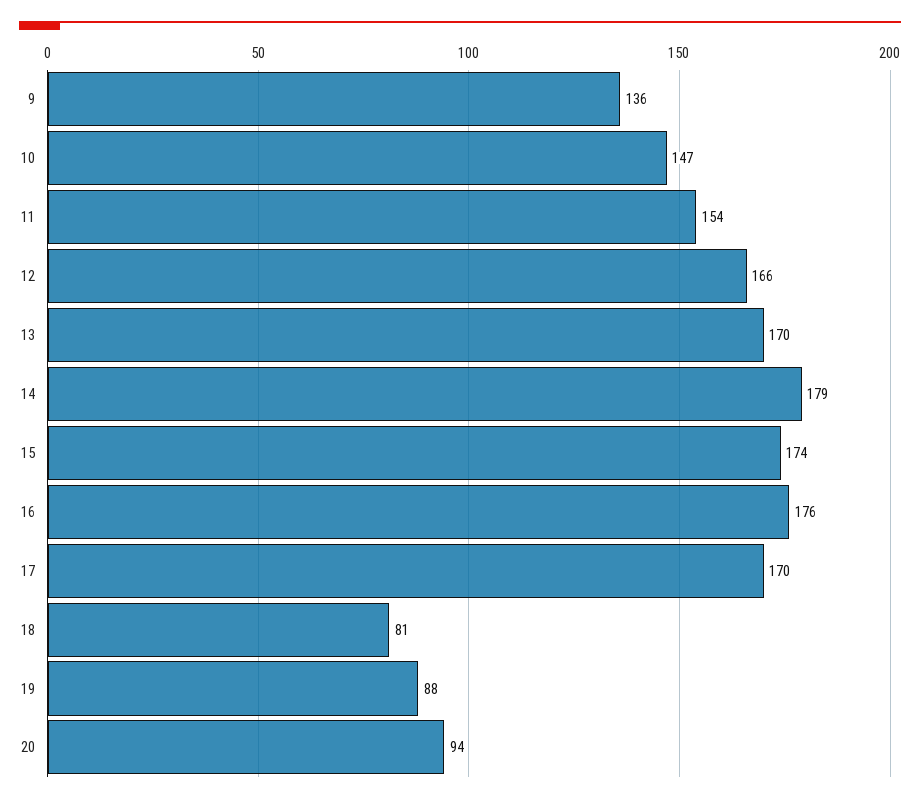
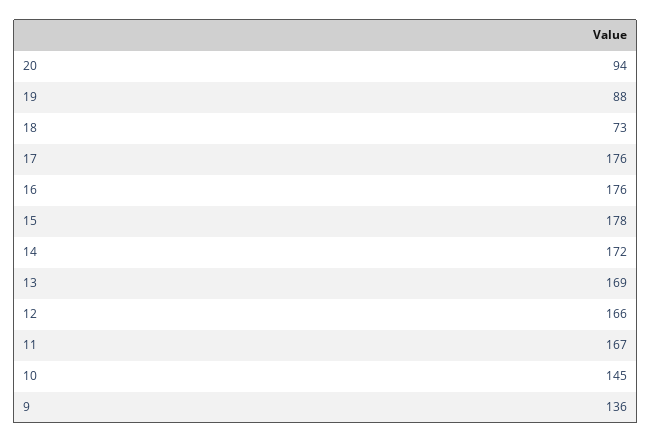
  {
    "9": 136,
-   "10": 147,
+   "10": 145,
-   "11": 154,
+   "11": 167,
    "12": 166,
-   "13": 170,
+   "13": 169,
-   "14": 179,
+   "14": 172,
-   "15": 174,
+   "15": 178,
    "16": 176,
-   "17": 170,
+   "17": 176,
-   "18": 81,
+   "18": 73,
    "19": 88,
    "20": 94
  }

